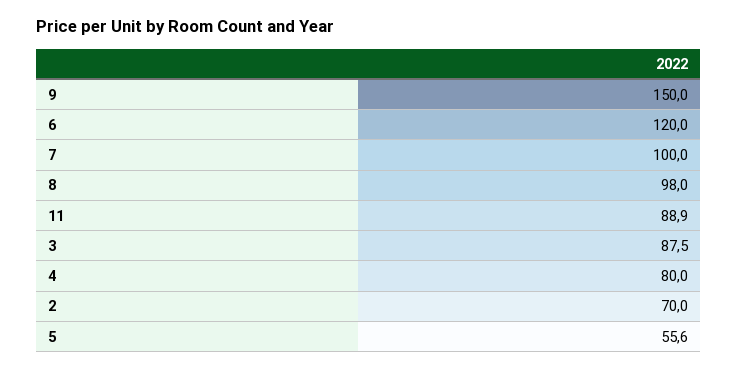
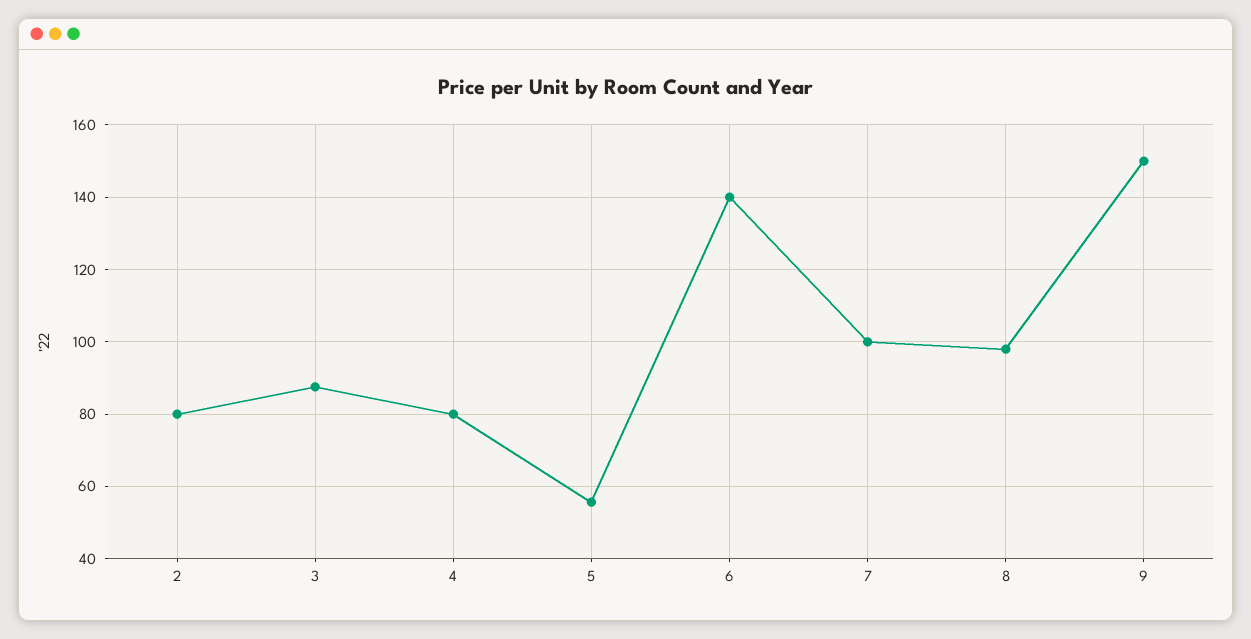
  {
    "9": 150,
-   "6": 120,
+   "6": 140,
    "7": 100,
    "8": 98,
-   "11": 88.9,
    "3": 87.5,
    "4": 80,
-   "2": 70,
+   "2": 80,
    "5": 55.6
  }

